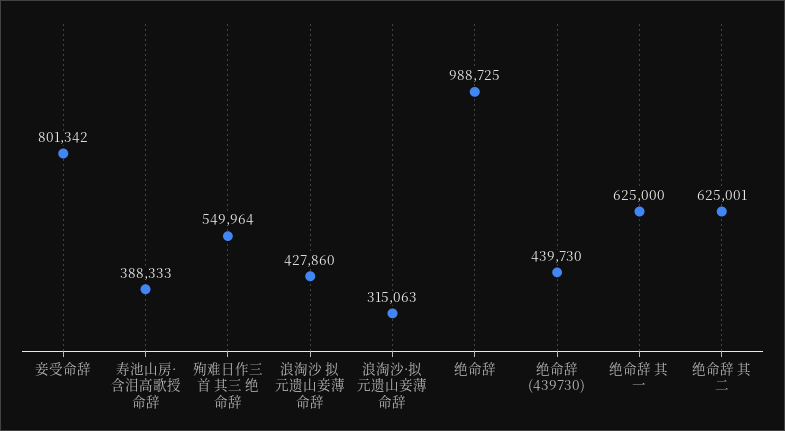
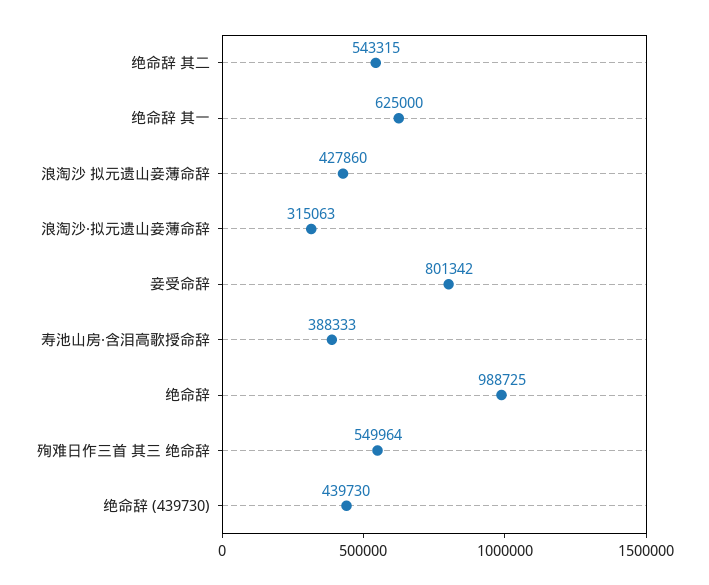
  {
    "妾受命辞": 801342,
    "寿池山房·含泪高歌授命辞": 388333,
    "殉难日作三首 其三 绝命辞": 549964,
    "浪淘沙 拟元遗山妾薄命辞": 427860,
    "浪淘沙·拟元遗山妾薄命辞": 315063,
    "绝命辞": 988725,
    "绝命辞 (439730)": 439730,
    "绝命辞 其一": 625000,
-   "绝命辞 其二": 625001
+   "绝命辞 其二": 543315
  }

